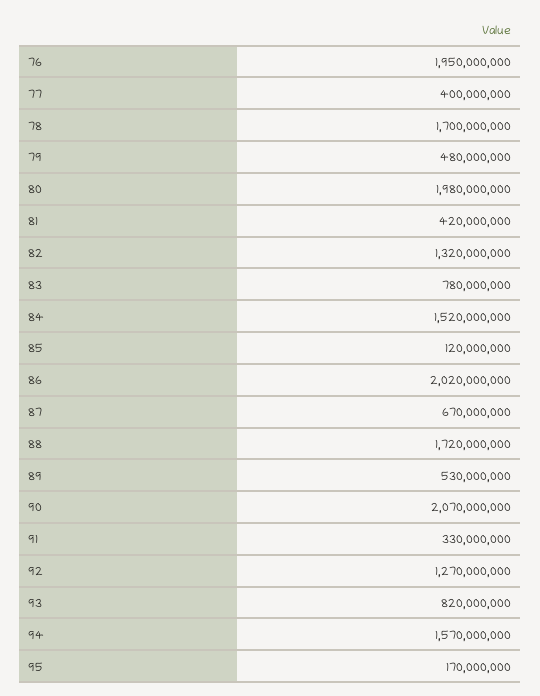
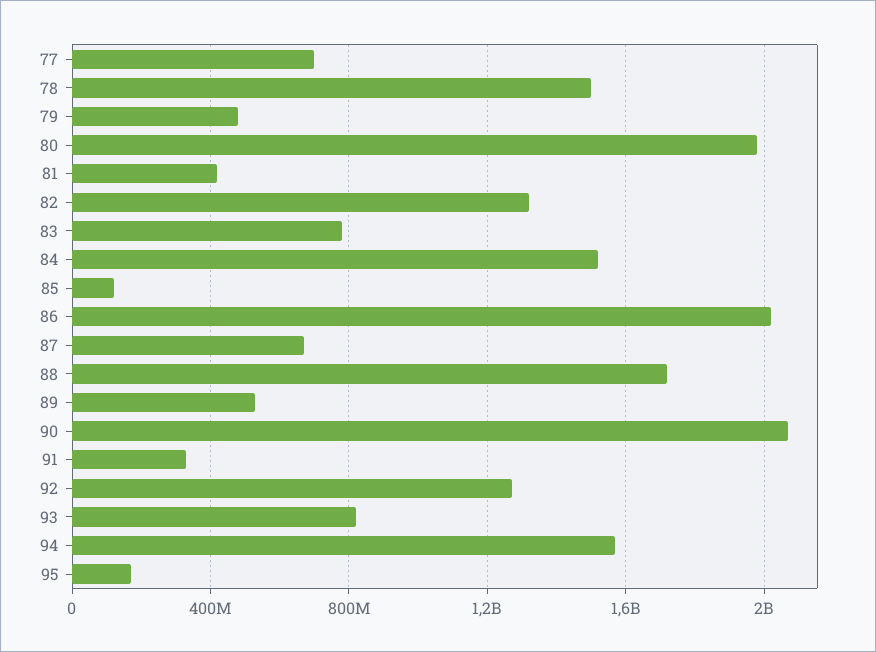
  {
-   "76": 1950000000,
-   "77": 400000000,
+   "77": 700000000,
-   "78": 1700000000,
+   "78": 1500000000,
    "79": 480000000,
    "80": 1980000000,
    "81": 420000000,
    "82": 1320000000,
    "83": 780000000,
    "84": 1520000000,
    "85": 120000000,
    "86": 2020000000,
    "87": 670000000,
    "88": 1720000000,
    "89": 530000000,
    "90": 2070000000,
    "91": 330000000,
    "92": 1270000000,
    "93": 820000000,
    "94": 1570000000,
    "95": 170000000
  }

